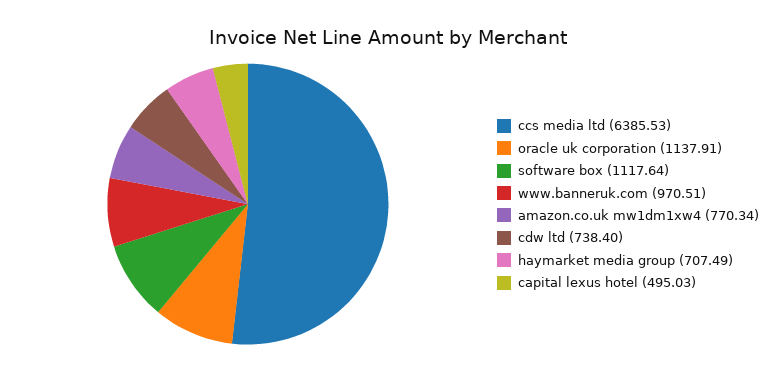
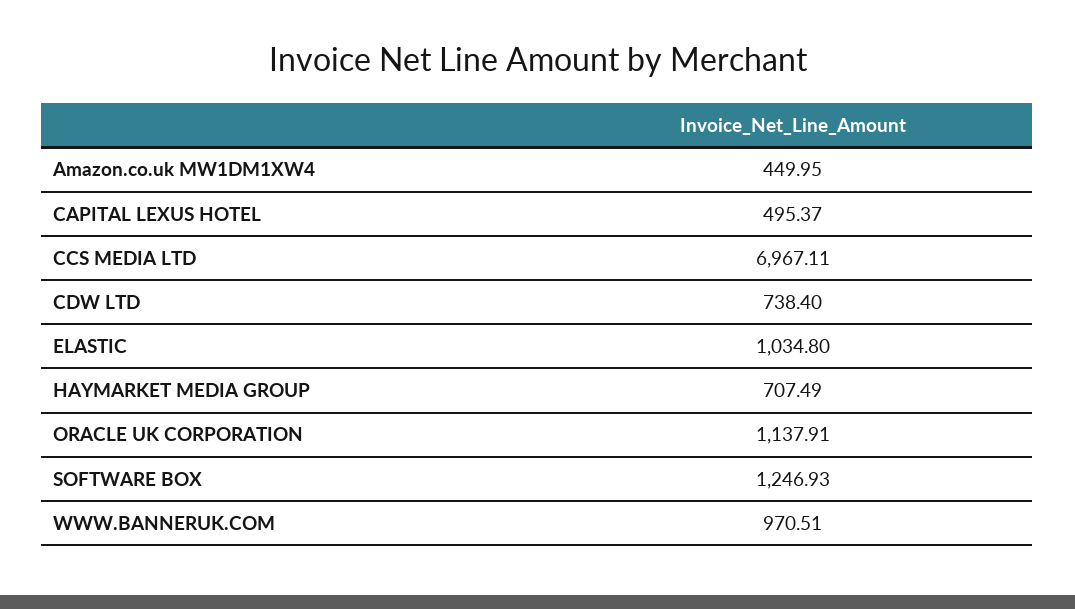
  {
-   "ccs media ltd": 6385.53,
+   "ccs media ltd": 6967.11,
    "oracle uk corporation": 1137.91,
-   "software box": 1117.64,
+   "software box": 1246.93,
    "www.banneruk.com": 970.51,
-   "amazon.co.uk mw1dm1xw4": 770.34,
+   "amazon.co.uk mw1dm1xw4": 449.95,
    "cdw ltd": 738.4,
    "haymarket media group": 707.49,
-   "capital lexus hotel": 495.03
+   "capital lexus hotel": 495.37,
+   "ELASTIC": 1034.8
  }

